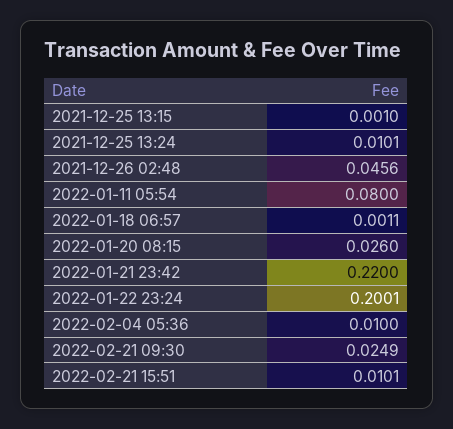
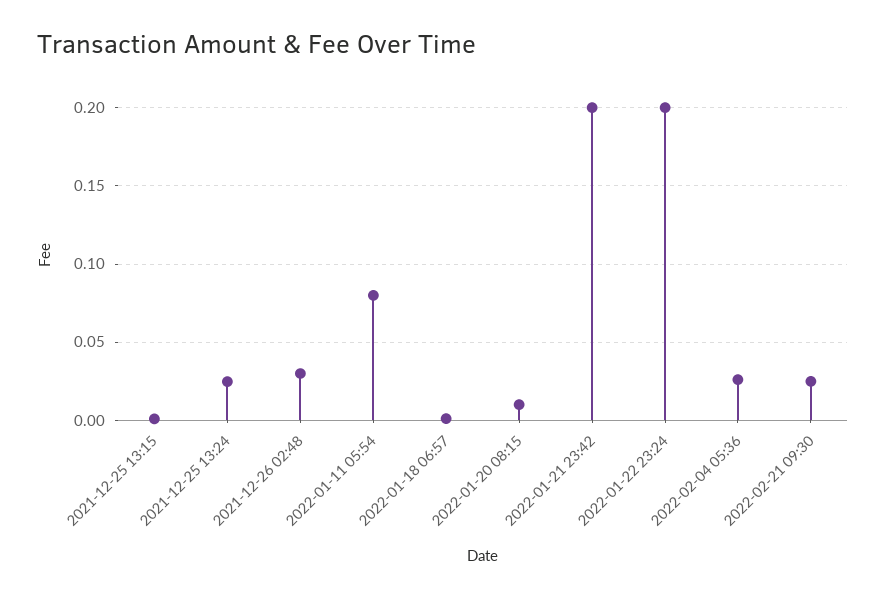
  {
    "2021-12-25 13:15": 0.001,
-   "2021-12-25 13:24": 0.0101,
+   "2021-12-25 13:24": 0.025,
-   "2021-12-26 02:48": 0.0456,
+   "2021-12-26 02:48": 0.03,
    "2022-01-11 05:54": 0.08,
    "2022-01-18 06:57": 0.0011,
-   "2022-01-20 08:15": 0.026,
+   "2022-01-20 08:15": 0.01,
-   "2022-01-21 23:42": 0.22,
+   "2022-01-21 23:42": 0.2,
    "2022-01-22 23:24": 0.2001,
-   "2022-02-04 05:36": 0.01,
+   "2022-02-04 05:36": 0.025,
-   "2022-02-21 09:30": 0.0249,
+   "2022-02-21 09:30": 0.0249
-   "2022-02-21 15:51": 0.0101
  }

